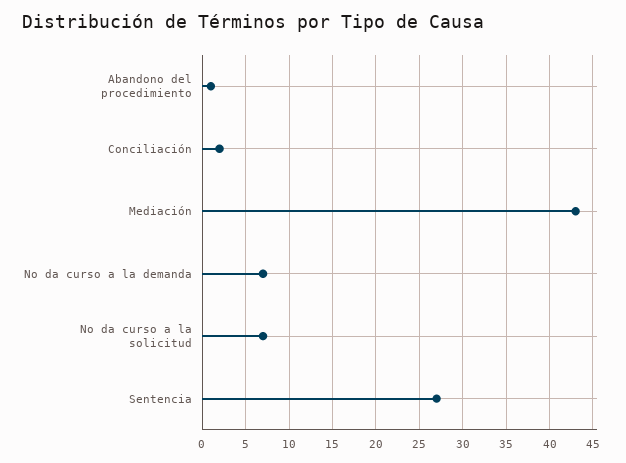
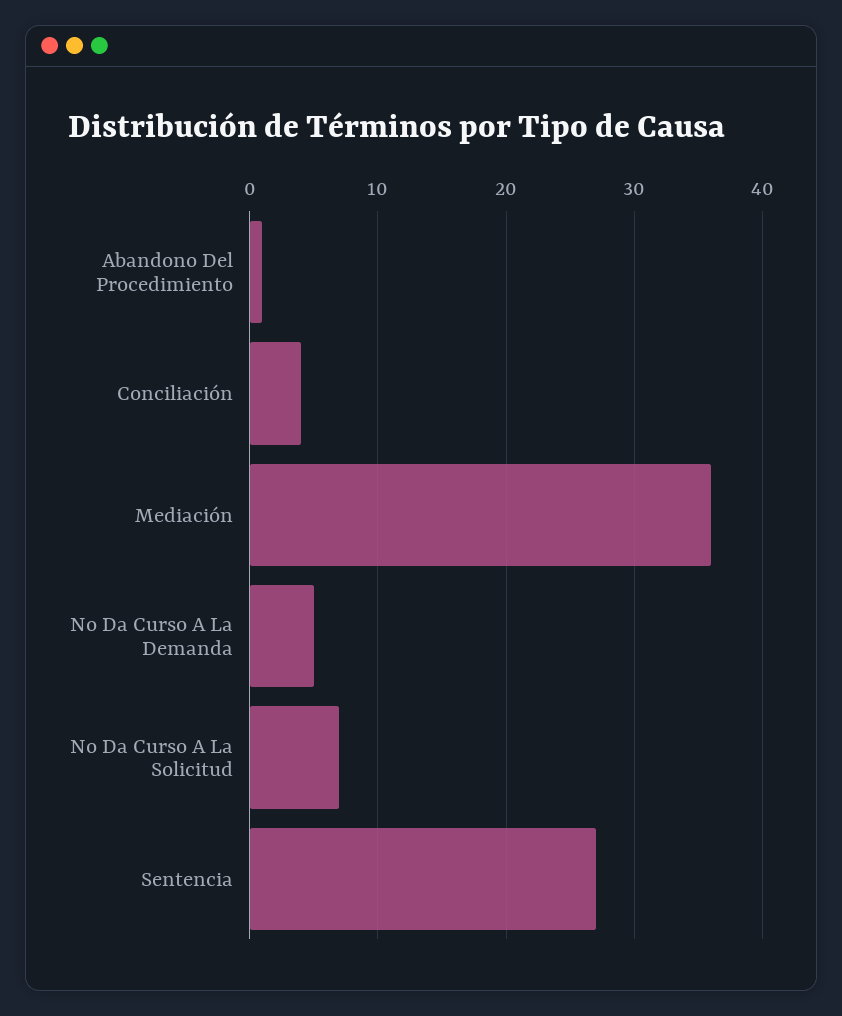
  {
    "Abandono del procedimiento": 1,
-   "Conciliación": 2,
+   "Conciliación": 4,
-   "Mediación": 43,
+   "Mediación": 36,
-   "No da curso a la demanda": 7,
+   "No da curso a la demanda": 5,
    "No da curso a la solicitud": 7,
    "Sentencia": 27
  }

